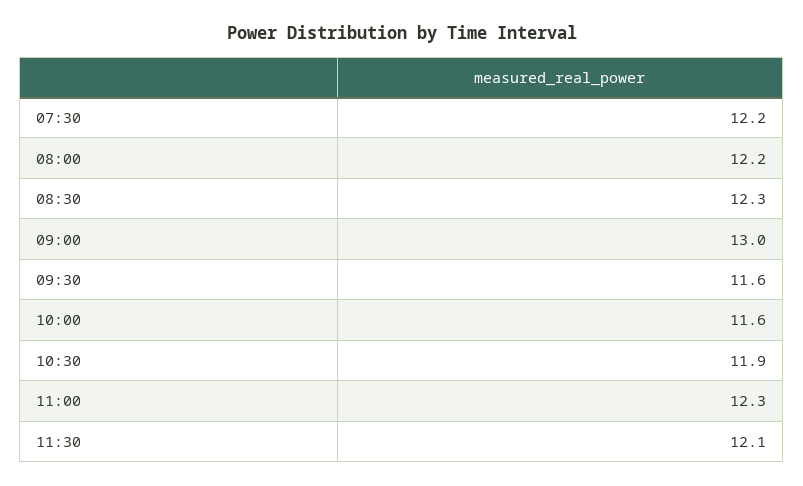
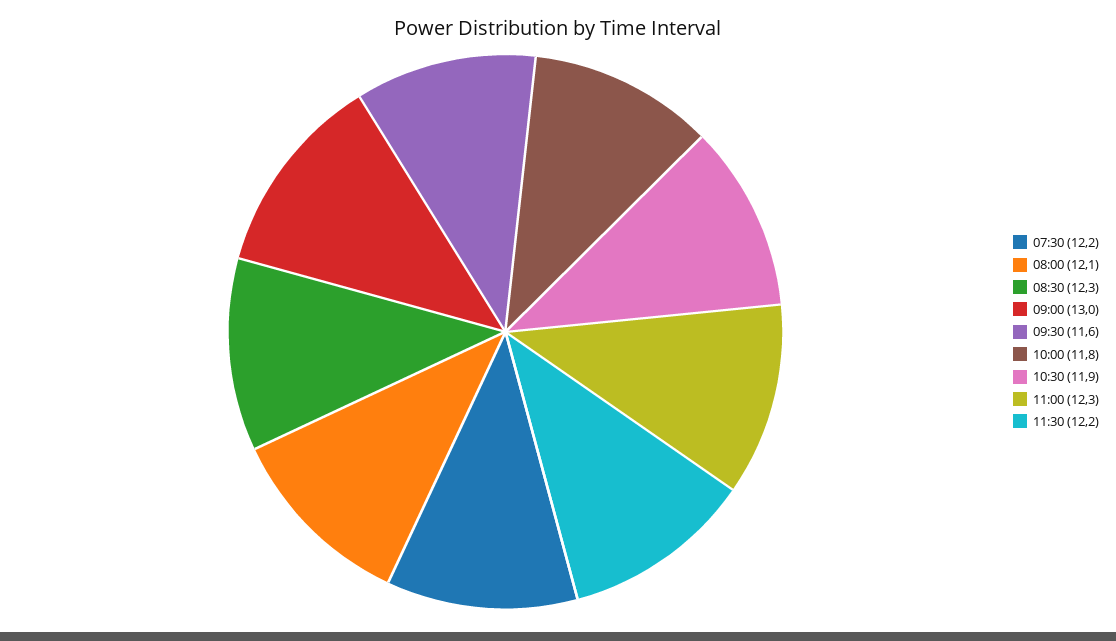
  {
    "07:30": 12.2,
-   "08:00": 12.2,
+   "08:00": 12.1,
    "08:30": 12.3,
    "09:00": 13,
    "09:30": 11.6,
-   "10:00": 11.6,
+   "10:00": 11.8,
    "10:30": 11.9,
    "11:00": 12.3,
-   "11:30": 12.1
+   "11:30": 12.2
  }

